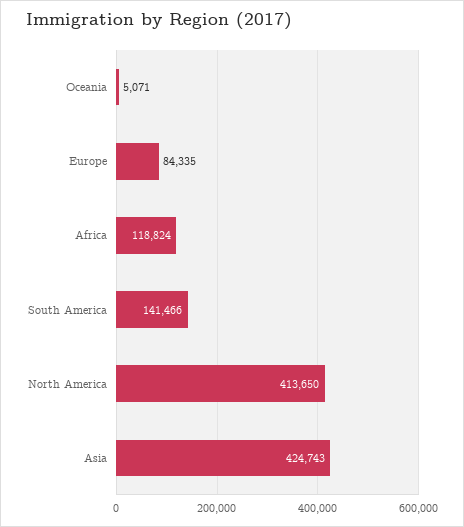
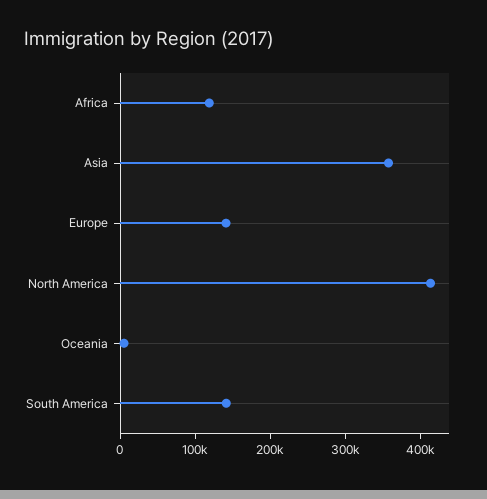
  {
    "Oceania": 5071,
-   "Europe": 84335,
+   "Europe": 140000,
    "Africa": 118824,
    "South America": 141466,
    "North America": 413650,
-   "Asia": 424743
+   "Asia": 360000
  }

